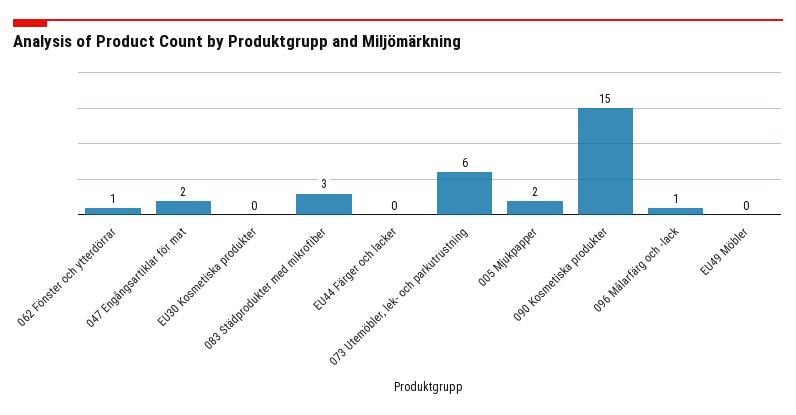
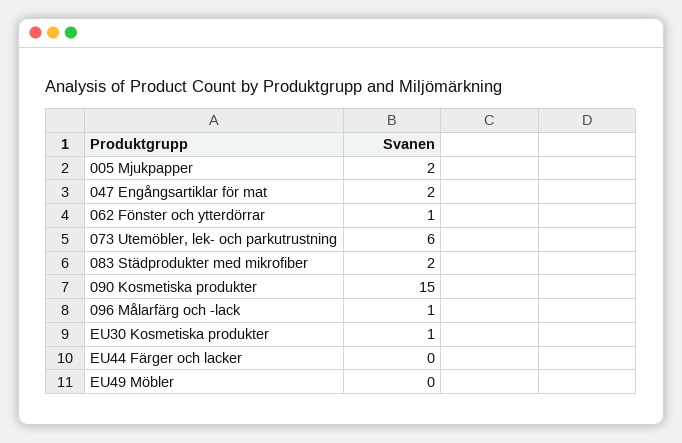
  {
    "062 Fönster och ytterdörrar": 1,
    "047 Engångsartiklar för mat": 2,
-   "EU30 Kosmetiska produkter": 0,
+   "EU30 Kosmetiska produkter": 1,
-   "083 Städprodukter med mikrofiber": 3,
+   "083 Städprodukter med mikrofiber": 2,
    "EU44 Färger och lacker": 0,
    "073 Utemöbler, lek- och parkutrustning": 6,
    "005 Mjukpapper": 2,
    "090 Kosmetiska produkter": 15,
    "096 Målarfärg och -lack": 1,
    "EU49 Möbler": 0
  }

